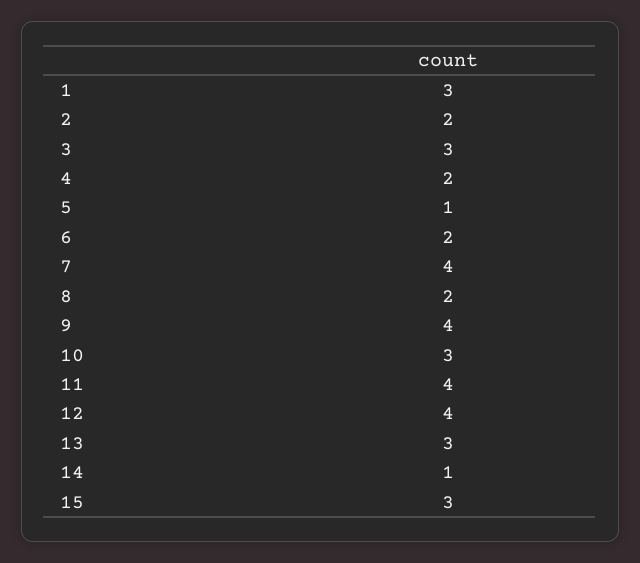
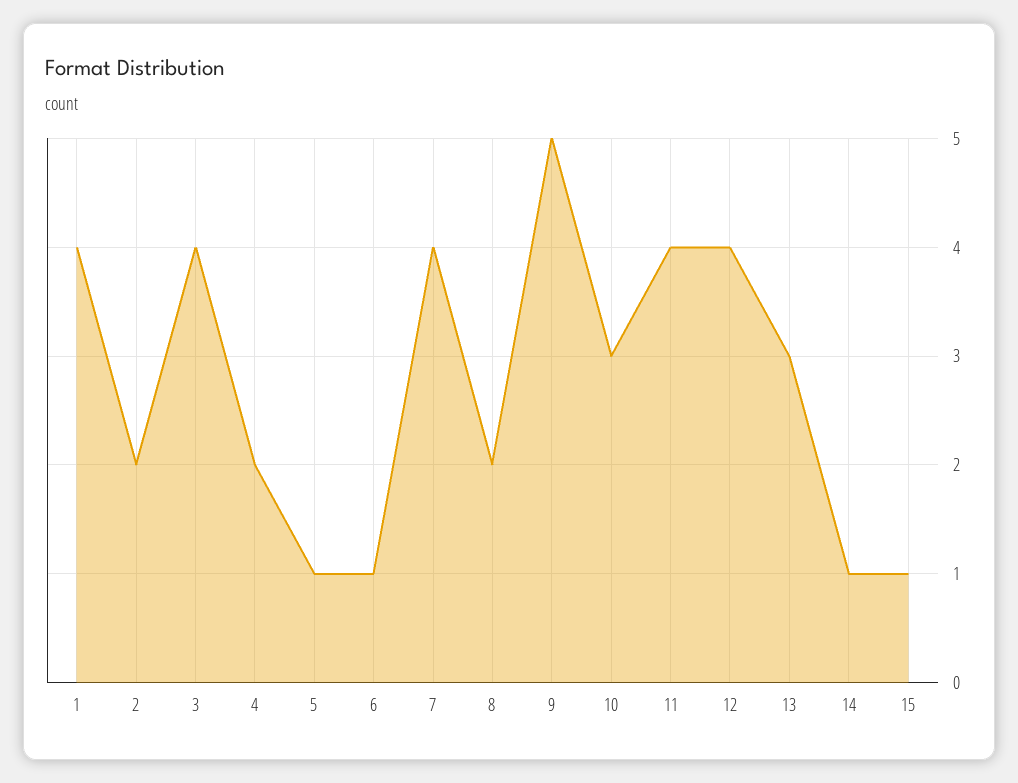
  {
-   "1": 3,
+   "1": 4,
    "2": 2,
-   "3": 3,
+   "3": 4,
    "4": 2,
    "5": 1,
-   "6": 2,
+   "6": 1,
    "7": 4,
    "8": 2,
-   "9": 4,
+   "9": 5,
    "10": 3,
    "11": 4,
    "12": 4,
    "13": 3,
    "14": 1,
-   "15": 3
+   "15": 1
  }

